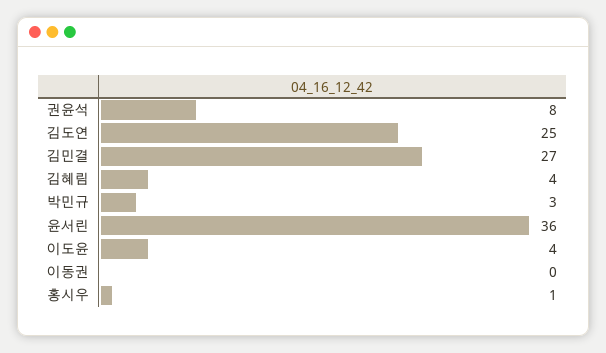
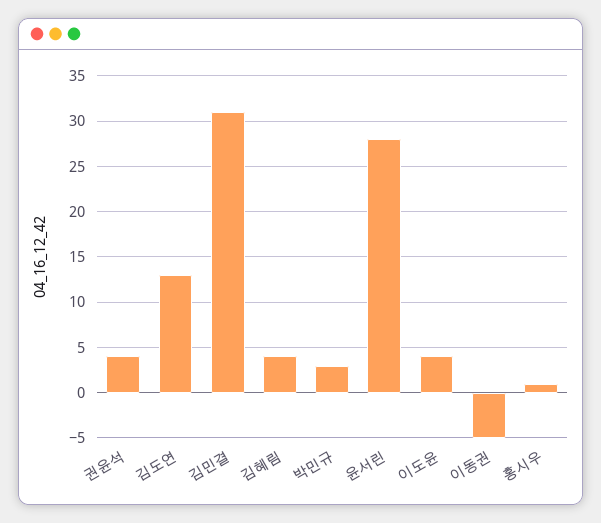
  {
-   "권윤석": 8,
+   "권윤석": 4,
-   "김도연": 25,
+   "김도연": 13,
-   "김민결": 27,
+   "김민결": 31,
    "김혜림": 4,
    "박민규": 3,
-   "윤서린": 36,
+   "윤서린": 28,
    "이도윤": 4,
-   "이동권": 0,
+   "이동권": -5,
    "홍시우": 1
  }

